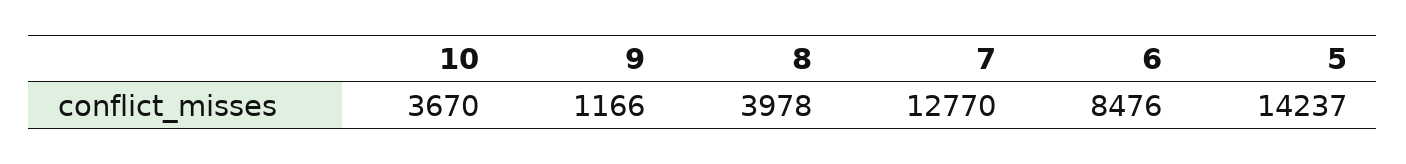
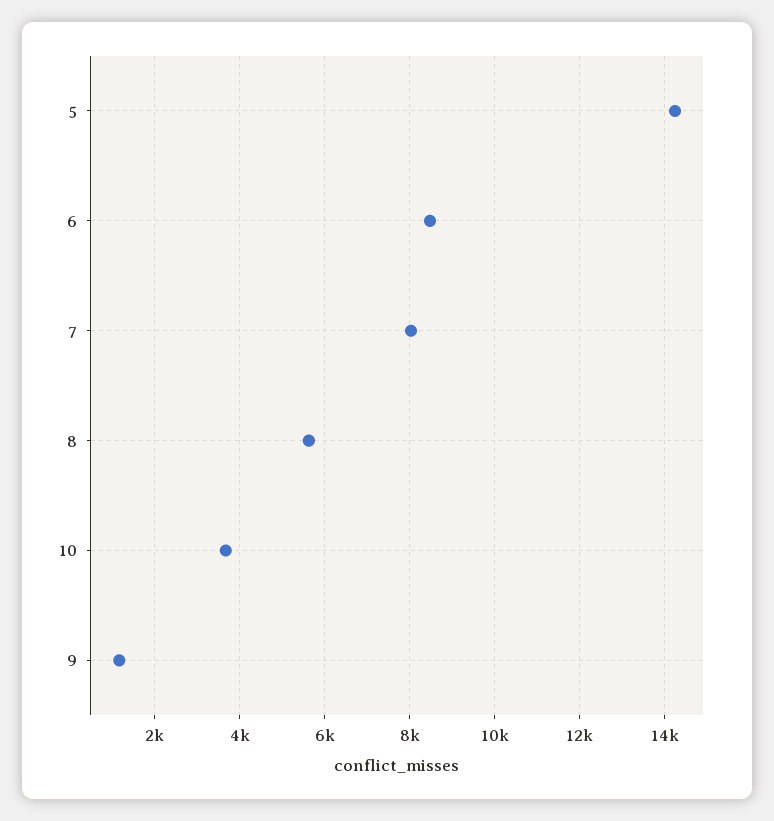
  {
    "10": 3670,
    "9": 1166,
-   "8": 3978,
+   "8": 5600,
-   "7": 12770,
+   "7": 8000,
    "6": 8476,
    "5": 14237
  }

